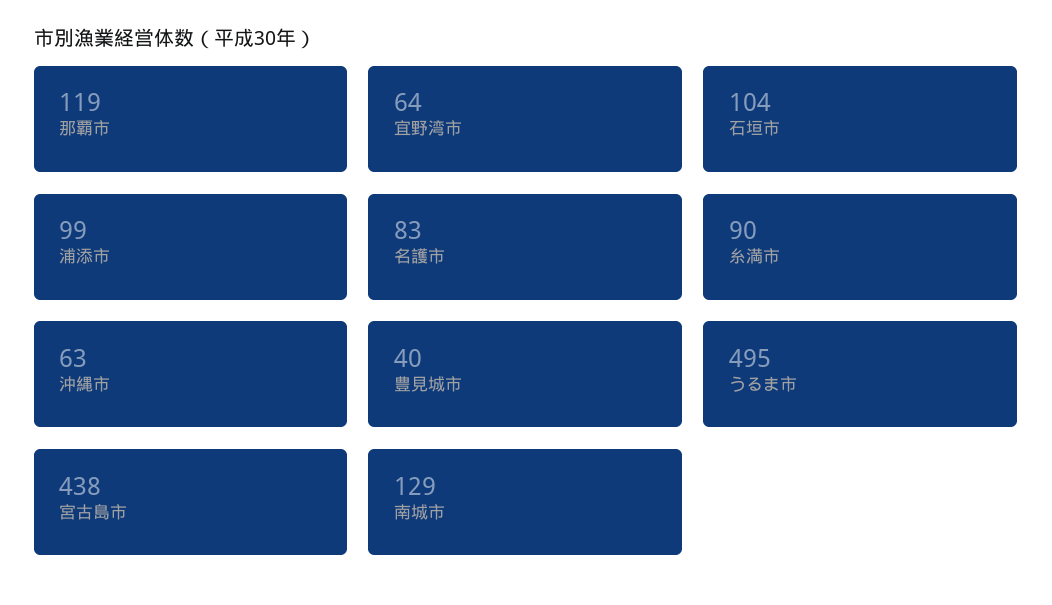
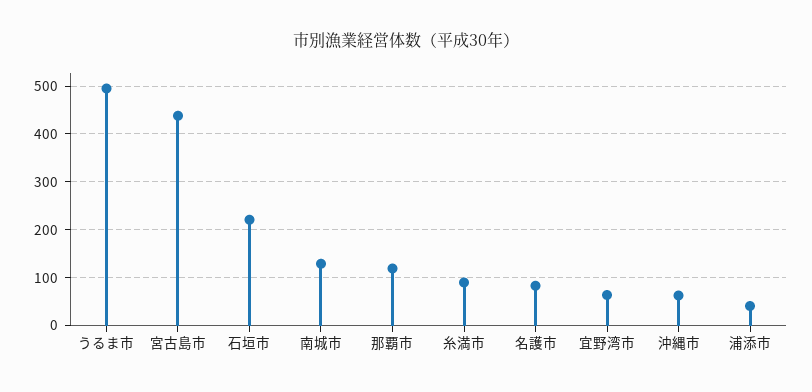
  {
    "那覇市": 119,
    "宜野湾市": 64,
-   "石垣市": 104,
+   "石垣市": 220,
-   "浦添市": 99,
+   "浦添市": 40,
    "名護市": 83,
    "糸満市": 90,
    "沖縄市": 63,
-   "豊見城市": 40,
    "うるま市": 495,
    "宮古島市": 438,
    "南城市": 129
  }

